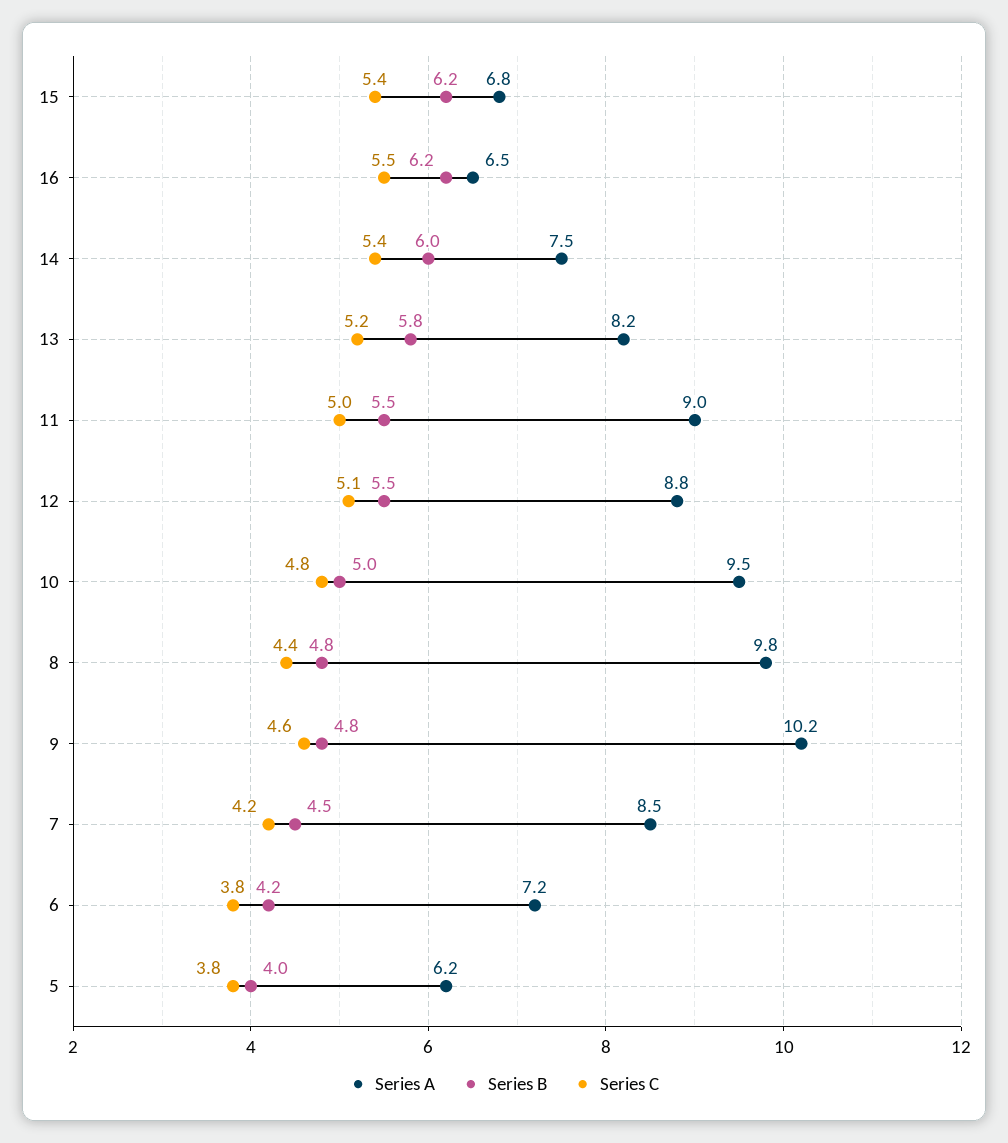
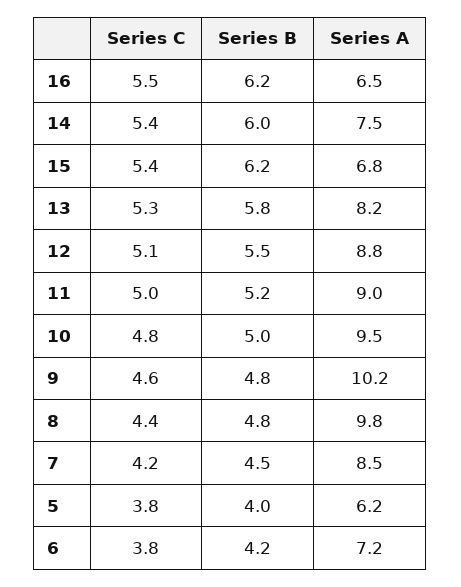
  {
    "Series A": {
      "15": 6.8,
      "16": 6.5,
      "14": 7.5,
      "13": 8.2,
      "11": 9,
      "12": 8.8,
      "10": 9.5,
      "8": 9.8,
      "9": 10.2,
      "7": 8.5,
      "6": 7.2,
      "5": 6.2
    },
    "Series B": {
      "15": 6.2,
      "16": 6.2,
      "14": 6,
      "13": 5.8,
-     "11": 5.5,
+     "11": 5.2,
      "12": 5.5,
      "10": 5,
      "8": 4.8,
      "9": 4.8,
      "7": 4.5,
      "6": 4.2,
      "5": 4
    },
    "Series C": {
      "15": 5.4,
      "16": 5.5,
      "14": 5.4,
-     "13": 5.2,
+     "13": 5.3,
      "11": 5,
      "12": 5.1,
      "10": 4.8,
      "8": 4.4,
      "9": 4.6,
      "7": 4.2,
      "6": 3.8,
      "5": 3.8
    }
  }

